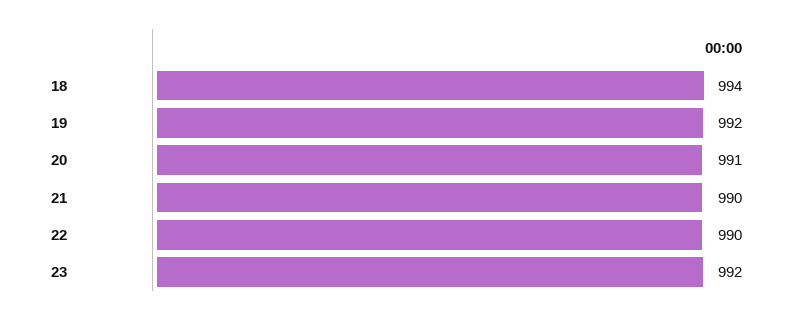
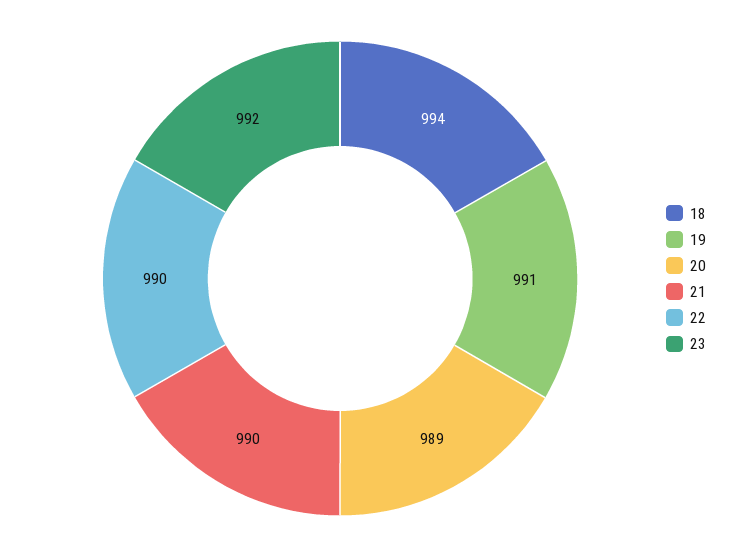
  {
    "18": 994,
-   "19": 992,
+   "19": 991,
-   "20": 991,
+   "20": 989,
    "21": 990,
    "22": 990,
    "23": 992
  }

